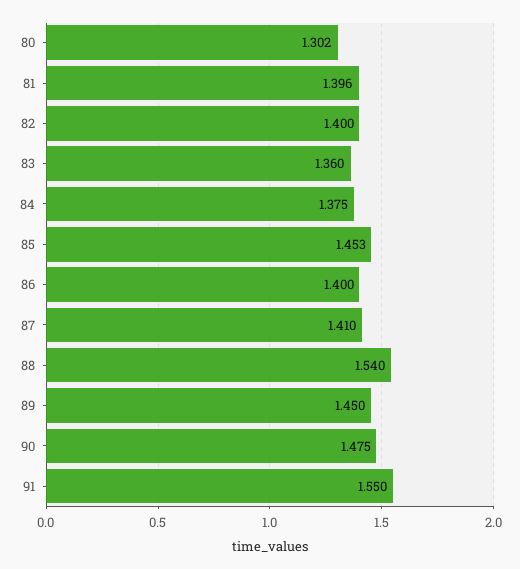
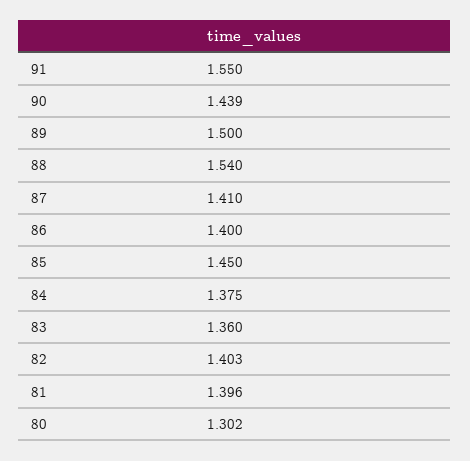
  {
    "80": 1.302,
    "81": 1.396,
-   "82": 1.4,
+   "82": 1.403,
    "83": 1.36,
    "84": 1.375,
-   "85": 1.453,
+   "85": 1.45,
    "86": 1.4,
    "87": 1.41,
    "88": 1.54,
-   "89": 1.45,
+   "89": 1.5,
-   "90": 1.475,
+   "90": 1.439,
    "91": 1.55
  }

